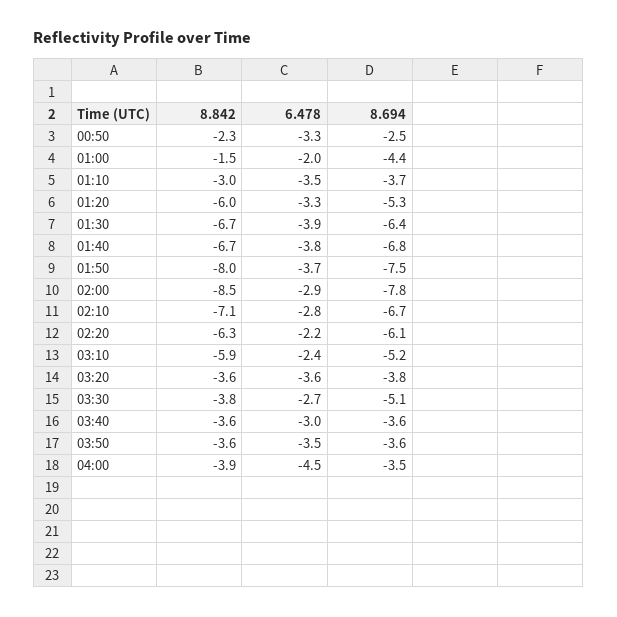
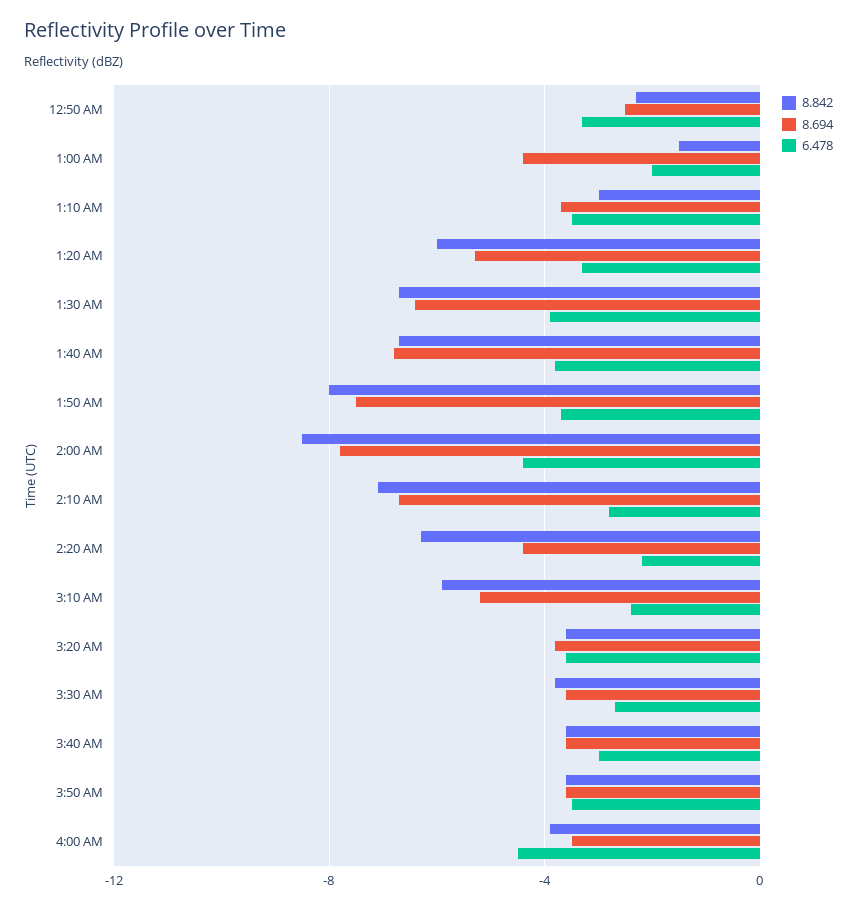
  {
    "8.842": {
      "00:50": -2.3,
      "01:00": -1.5,
      "01:10": -3,
      "01:20": -6,
      "01:30": -6.7,
      "01:40": -6.7,
      "01:50": -8,
      "02:00": -8.5,
      "02:10": -7.1,
      "02:20": -6.3,
      "03:10": -5.9,
      "03:20": -3.6,
      "03:30": -3.8,
      "03:40": -3.6,
      "03:50": -3.6,
      "04:00": -3.9
    },
    "6.478": {
      "00:50": -3.3,
      "01:00": -2,
      "01:10": -3.5,
      "01:20": -3.3,
      "01:30": -3.9,
      "01:40": -3.8,
      "01:50": -3.7,
-     "02:00": -2.9,
+     "02:00": -4.5,
      "02:10": -2.8,
      "02:20": -2.2,
      "03:10": -2.4,
      "03:20": -3.6,
      "03:30": -2.7,
      "03:40": -3,
      "03:50": -3.5,
      "04:00": -4.5
    },
    "8.694": {
      "00:50": -2.5,
      "01:00": -4.4,
      "01:10": -3.7,
      "01:20": -5.3,
      "01:30": -6.4,
      "01:40": -6.8,
      "01:50": -7.5,
      "02:00": -7.8,
      "02:10": -6.7,
-     "02:20": -6.1,
+     "02:20": -4.5,
      "03:10": -5.2,
      "03:20": -3.8,
-     "03:30": -5.1,
+     "03:30": -3.5,
      "03:40": -3.6,
      "03:50": -3.6,
      "04:00": -3.5
    }
  }

